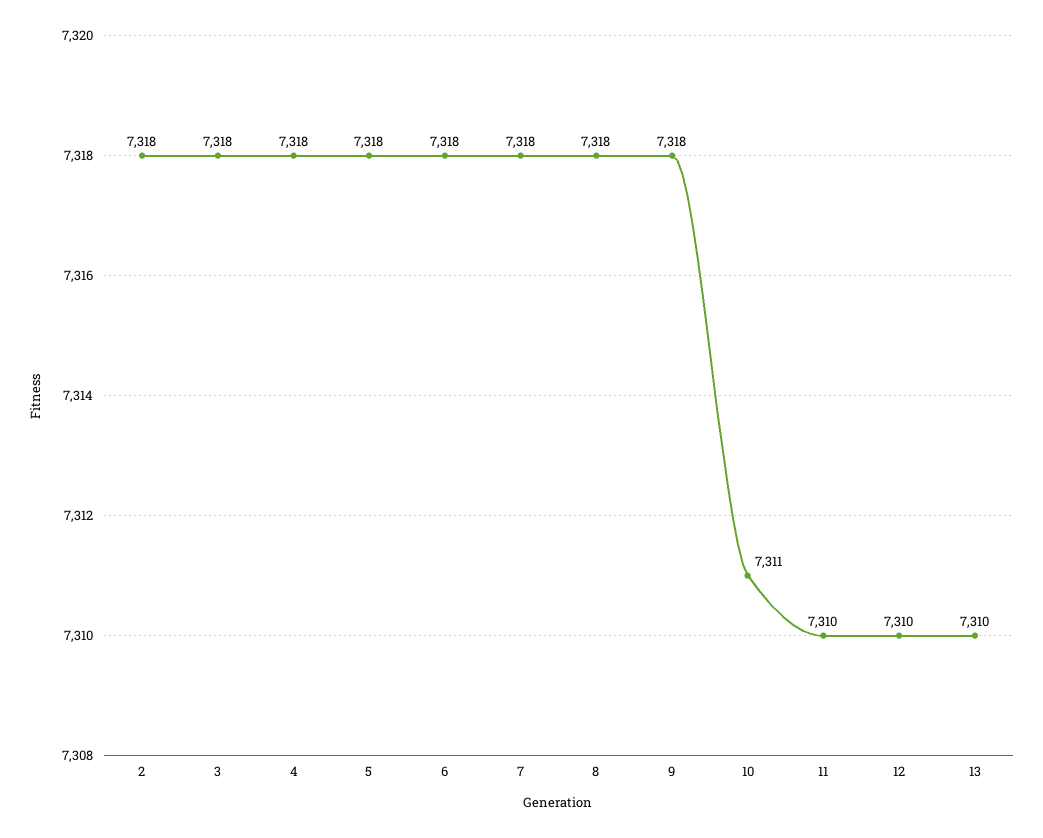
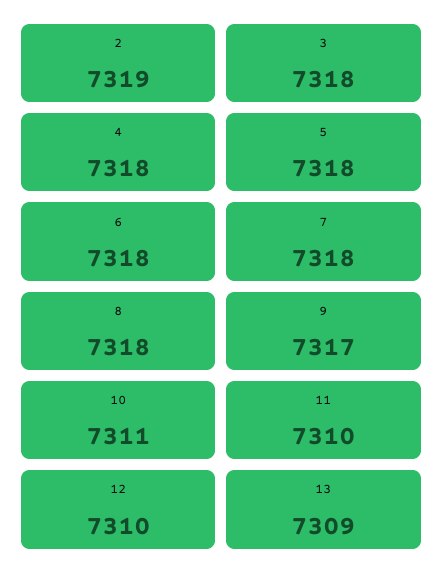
  {
-   "2": 7318,
+   "2": 7319,
    "3": 7318,
    "4": 7318,
    "5": 7318,
    "6": 7318,
    "7": 7318,
    "8": 7318,
-   "9": 7318,
+   "9": 7317,
    "10": 7311,
    "11": 7310,
    "12": 7310,
-   "13": 7310
+   "13": 7309
  }

